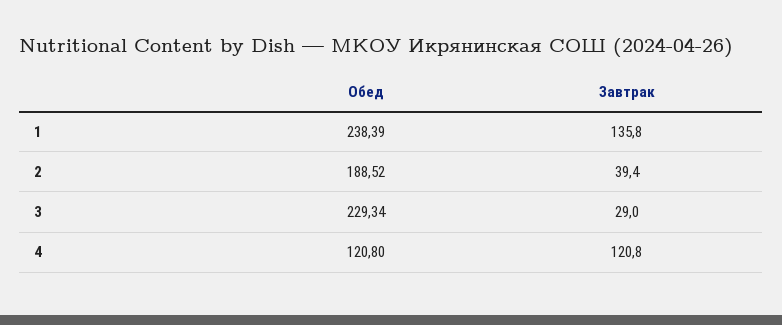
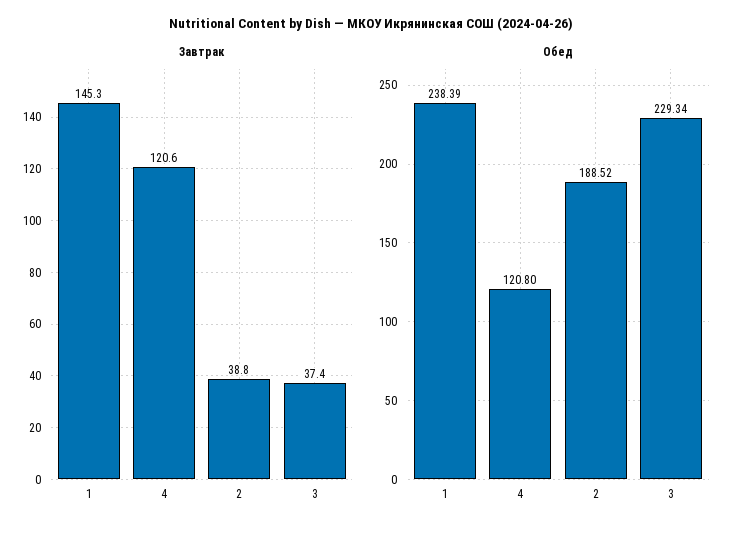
  {
    "Обед": {
      "1": 238.39,
      "2": 188.52,
      "3": 229.34,
      "4": 120.8
    },
    "Завтрак": {
-     "1": 135.8,
+     "1": 145.3,
-     "2": 39.4,
+     "2": 38.8,
-     "3": 29,
+     "3": 37.4,
-     "4": 120.8
+     "4": 120.6
    }
  }

